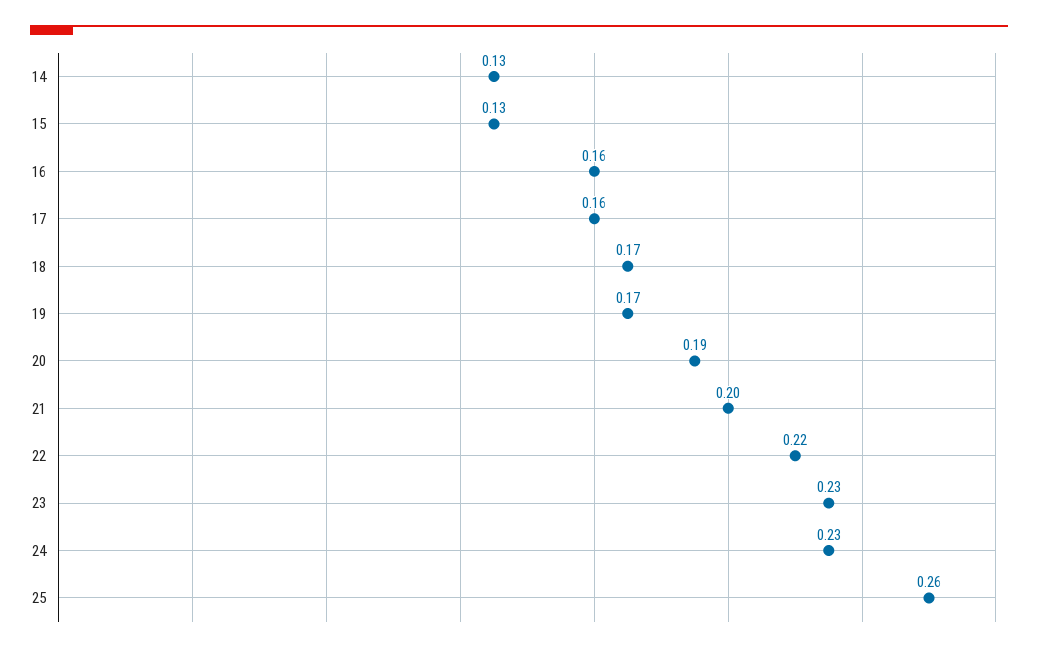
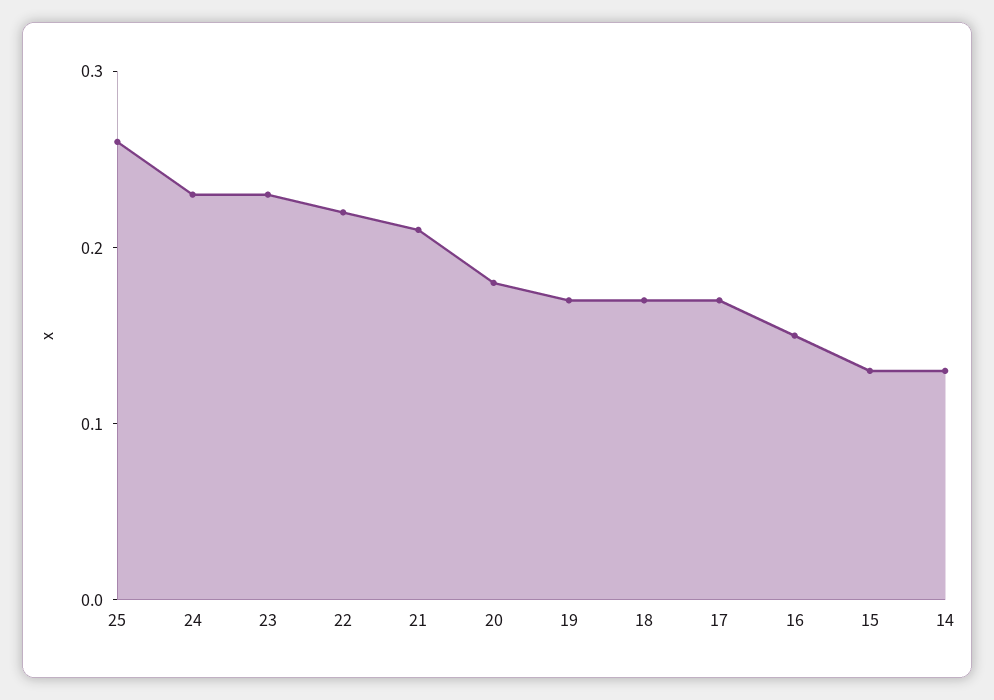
  {
    "14": 0.13,
    "15": 0.13,
-   "16": 0.16,
+   "16": 0.15,
-   "17": 0.16,
+   "17": 0.17,
    "18": 0.17,
    "19": 0.17,
-   "20": 0.19,
+   "20": 0.18,
-   "21": 0.2,
+   "21": 0.21,
    "22": 0.22,
    "23": 0.23,
    "24": 0.23,
    "25": 0.26
  }

